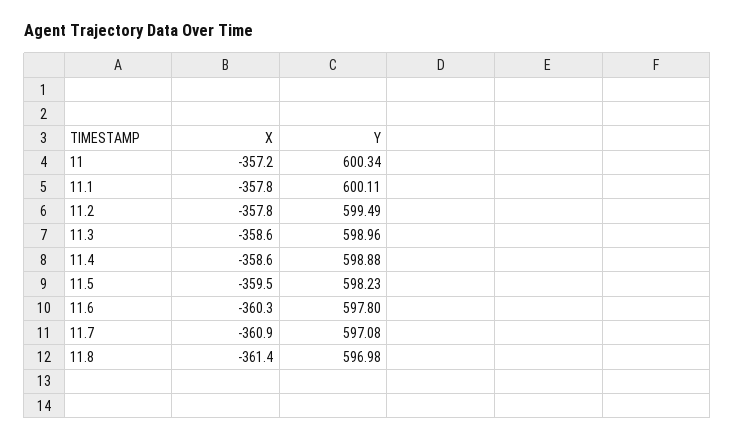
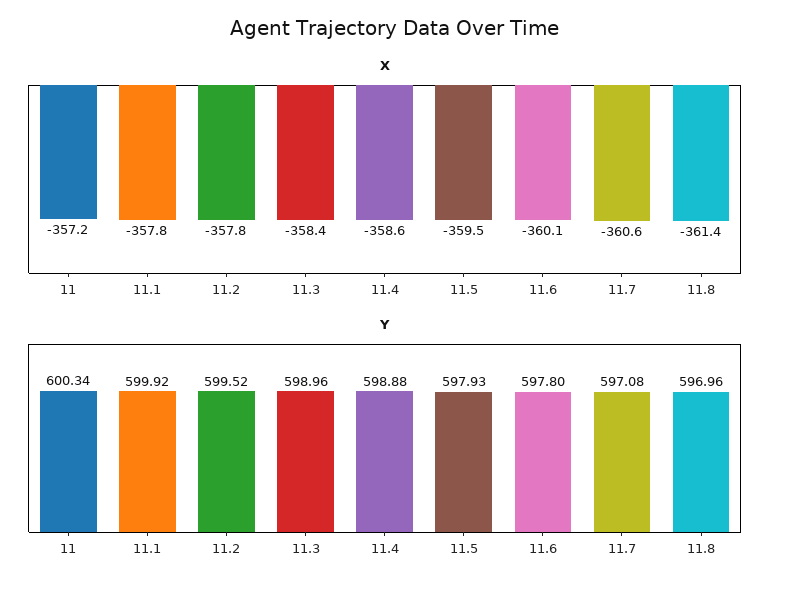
  {
    "X": {
      "11": -357.2,
      "11.1": -357.8,
      "11.2": -357.8,
-     "11.3": -358.6,
+     "11.3": -358.4,
      "11.4": -358.6,
      "11.5": -359.5,
-     "11.6": -360.3,
+     "11.6": -360.1,
-     "11.7": -360.9,
+     "11.7": -360.6,
      "11.8": -361.4
    },
    "Y": {
      "11": 600.34,
-     "11.1": 600.11,
+     "11.1": 599.92,
-     "11.2": 599.49,
+     "11.2": 599.52,
      "11.3": 598.96,
      "11.4": 598.88,
-     "11.5": 598.23,
+     "11.5": 597.93,
      "11.6": 597.8,
      "11.7": 597.08,
-     "11.8": 596.98
+     "11.8": 596.96
    }
  }

